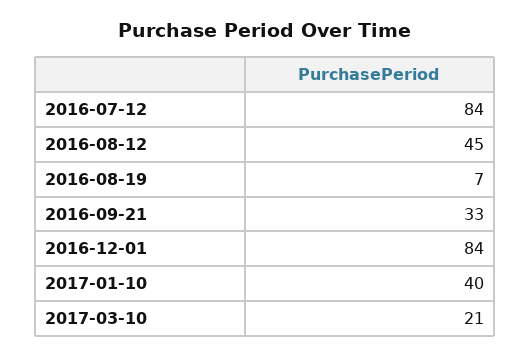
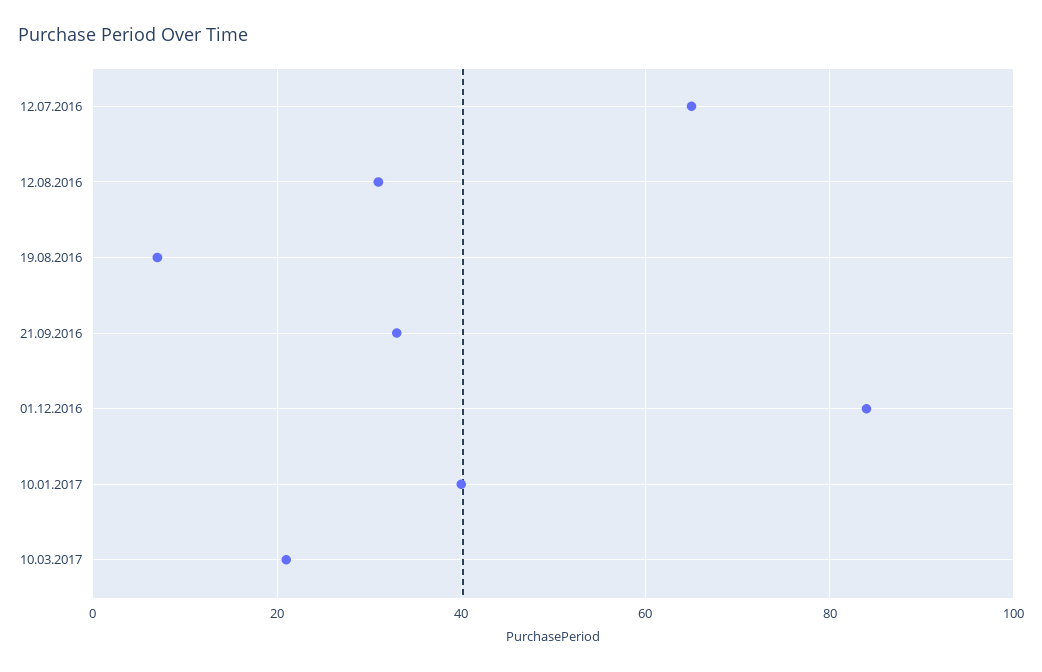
  {
-   "2016-07-12": 84,
+   "2016-07-12": 65,
-   "2016-08-12": 45,
+   "2016-08-12": 30,
    "2016-08-19": 7,
    "2016-09-21": 33,
    "2016-12-01": 84,
    "2017-01-10": 40,
    "2017-03-10": 21
  }

